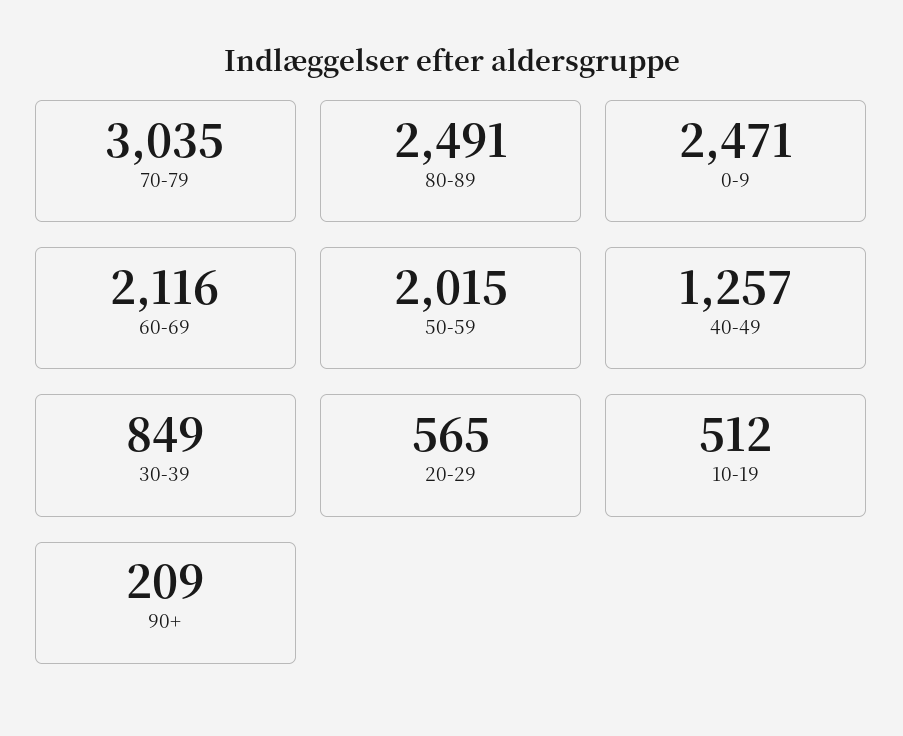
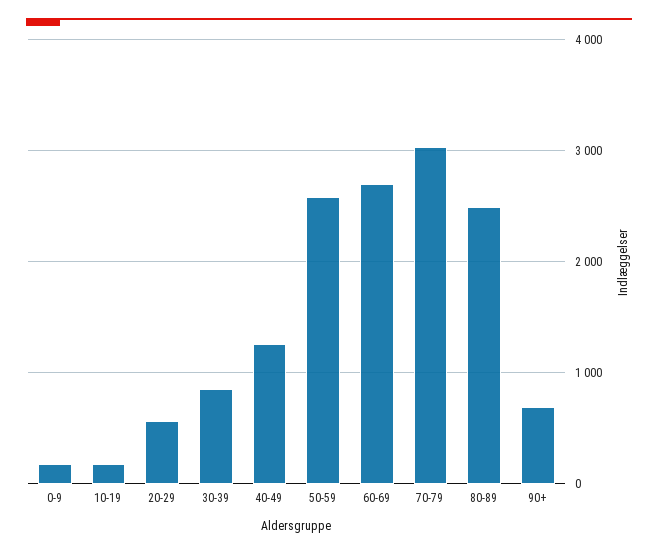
  {
    "70-79": 3035,
    "80-89": 2491,
-   "0-9": 2471,
+   "0-9": 200,
-   "60-69": 2116,
+   "60-69": 2700,
-   "50-59": 2015,
+   "50-59": 2600,
    "40-49": 1257,
    "30-39": 849,
    "20-29": 565,
-   "10-19": 512,
+   "10-19": 200,
-   "90+": 209
+   "90+": 700
  }

